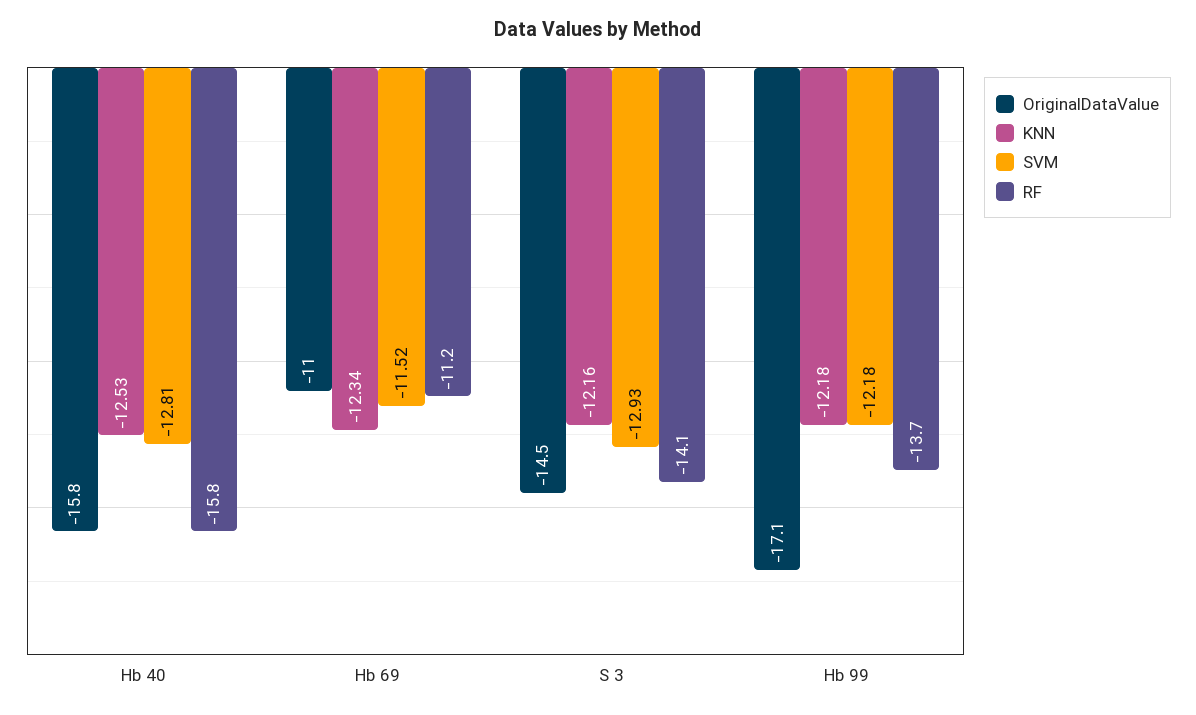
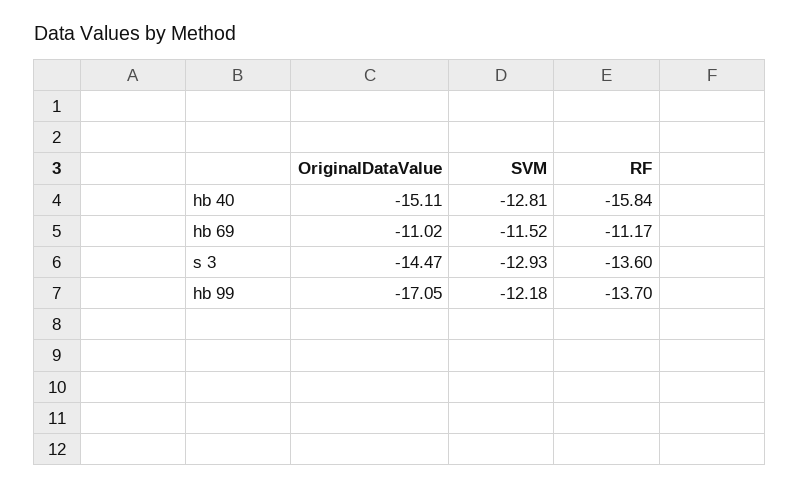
  {
    "OriginalDataValue": {
-     "Hb 40": -15.8,
+     "Hb 40": -15.11,
      "Hb 69": -11.02,
      "S 3": -14.47,
      "Hb 99": -17.05
    },
-   "KNN": {
-     "Hb 40": -12.53,
-     "Hb 69": -12.34,
-     "S 3": -12.16,
-     "Hb 99": -12.18
-   },
    "SVM": {
      "Hb 40": -12.81,
      "Hb 69": -11.52,
      "S 3": -12.93,
      "Hb 99": -12.18
    },
    "RF": {
      "Hb 40": -15.84,
      "Hb 69": -11.17,
-     "S 3": -14.1,
+     "S 3": -13.6,
      "Hb 99": -13.7
    }
  }

